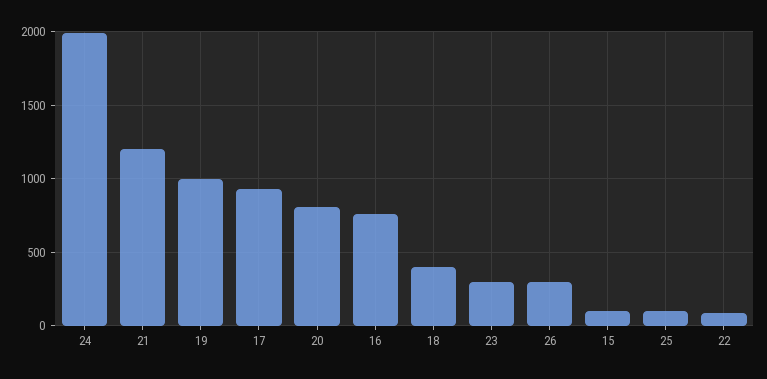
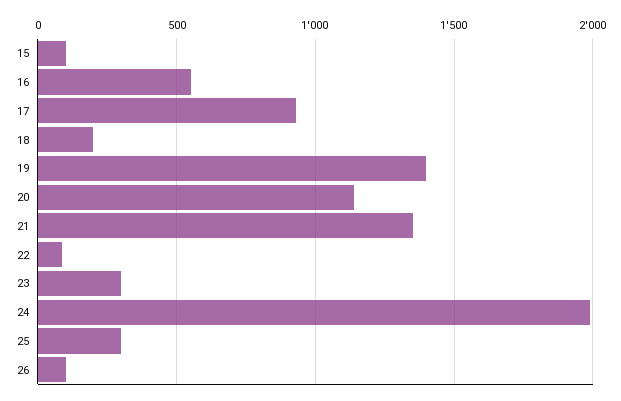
  {
    "24": 2000,
-   "21": 1200,
+   "21": 1350,
-   "19": 1000,
+   "19": 1400,
    "17": 950,
-   "20": 800,
+   "20": 1150,
-   "16": 750,
+   "16": 550,
-   "18": 400,
+   "18": 200,
    "23": 300,
-   "26": 300,
+   "26": 100,
    "15": 100,
-   "25": 100,
+   "25": 300,
    "22": 100
  }

